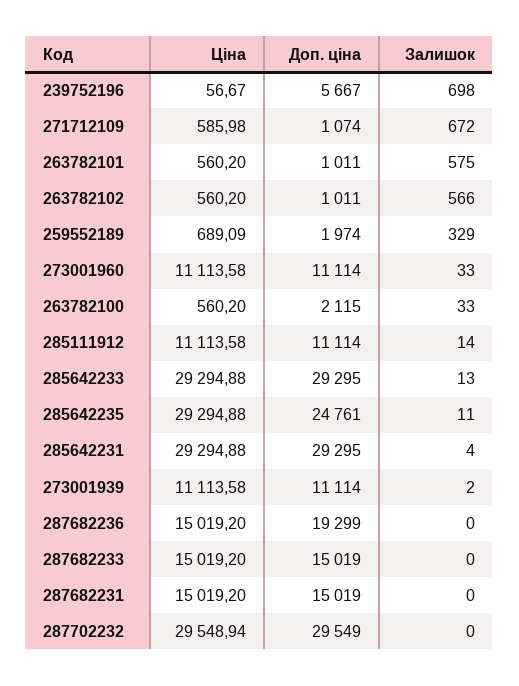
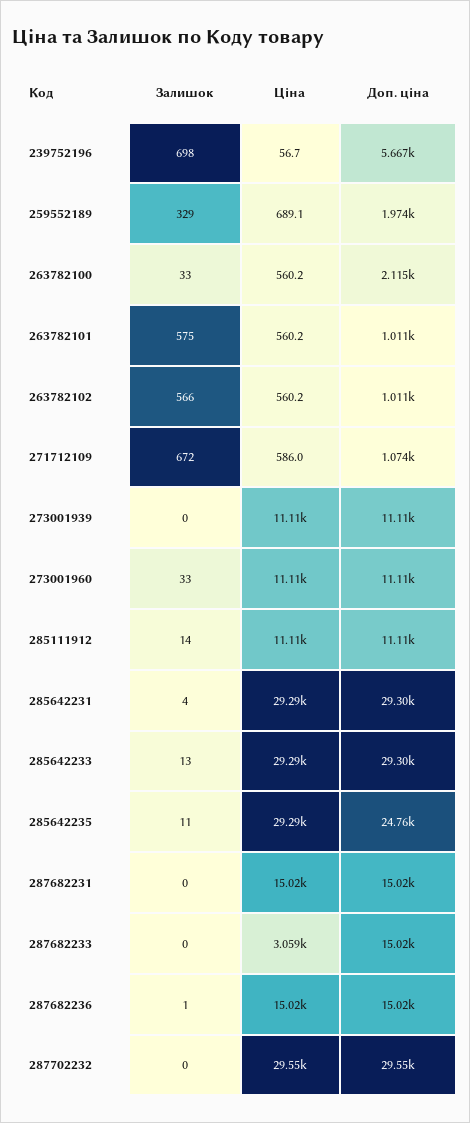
  {
    "Ціна": {
      "239752196": 56.67,
      "271712109": 585.98,
      "263782101": 560.2,
      "263782102": 560.2,
      "259552189": 689.09,
      "273001960": 11113.58,
      "263782100": 560.2,
      "285111912": 11113.58,
      "285642233": 29294.88,
      "285642235": 29294.88,
      "285642231": 29294.88,
      "273001939": 11113.58,
      "287682236": 15019.2,
-     "287682233": 15019.2,
+     "287682233": 3059,
      "287682231": 15019.2,
      "287702232": 29548.94
    },
    "Доп. ціна": {
      "239752196": 5667,
      "271712109": 1074,
      "263782101": 1011,
      "263782102": 1011,
      "259552189": 1974,
      "273001960": 11114,
      "263782100": 2115,
      "285111912": 11114,
      "285642233": 29295,
      "285642235": 24761,
      "285642231": 29295,
      "273001939": 11114,
-     "287682236": 19299,
+     "287682236": 15020,
      "287682233": 15019,
      "287682231": 15019,
      "287702232": 29549
    },
    "Залишок": {
      "239752196": 698,
      "271712109": 672,
      "263782101": 575,
      "263782102": 566,
      "259552189": 329,
      "273001960": 33,
      "263782100": 33,
      "285111912": 14,
      "285642233": 13,
      "285642235": 11,
      "285642231": 4,
-     "273001939": 2,
+     "273001939": 0,
-     "287682236": 0,
+     "287682236": 1,
      "287682233": 0,
      "287682231": 0,
      "287702232": 0
    }
  }

